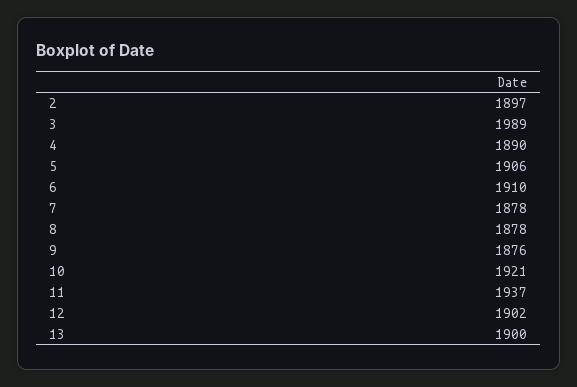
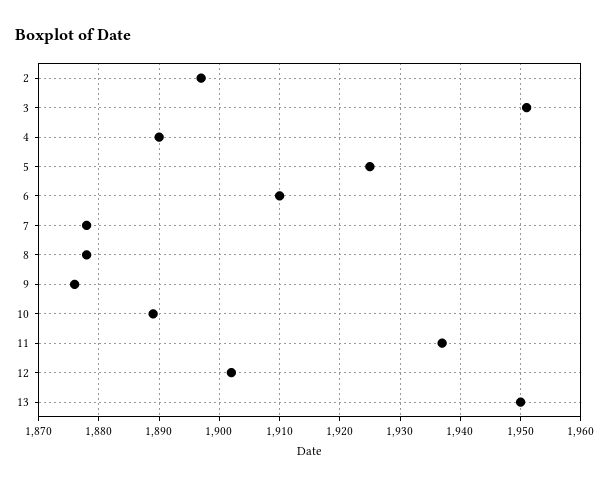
  {
    "2": 1897,
-   "3": 1989,
+   "3": 1951,
    "4": 1890,
-   "5": 1906,
+   "5": 1925,
    "6": 1910,
    "7": 1878,
    "8": 1878,
    "9": 1876,
-   "10": 1921,
+   "10": 1889,
    "11": 1937,
    "12": 1902,
-   "13": 1900
+   "13": 1950
  }

